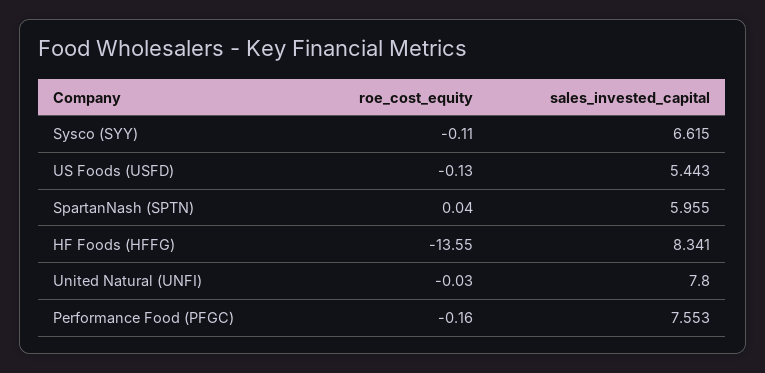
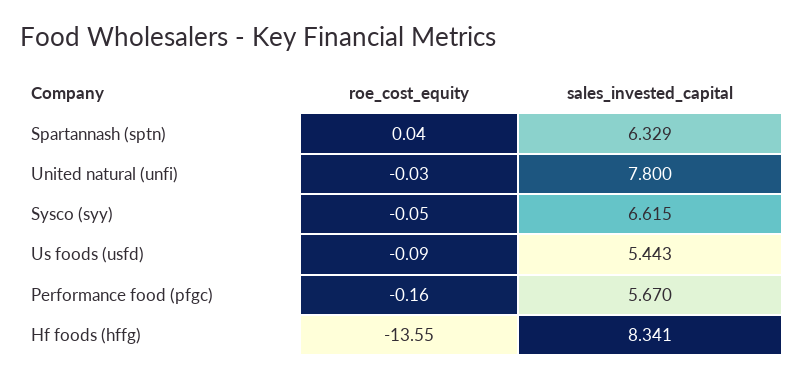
  {
    "roe_cost_equity": {
-     "Sysco (SYY)": -0.11,
+     "Sysco (SYY)": -0.05,
-     "US Foods (USFD)": -0.13,
+     "US Foods (USFD)": -0.09,
      "SpartanNash (SPTN)": 0.04,
      "HF Foods (HFFG)": -13.55,
      "United Natural (UNFI)": -0.03,
      "Performance Food (PFGC)": -0.16
    },
    "sales_invested_capital": {
      "Sysco (SYY)": 6.615,
      "US Foods (USFD)": 5.443,
-     "SpartanNash (SPTN)": 5.955,
+     "SpartanNash (SPTN)": 6.329,
      "HF Foods (HFFG)": 8.341,
      "United Natural (UNFI)": 7.8,
-     "Performance Food (PFGC)": 7.553
+     "Performance Food (PFGC)": 5.67
    }
  }

